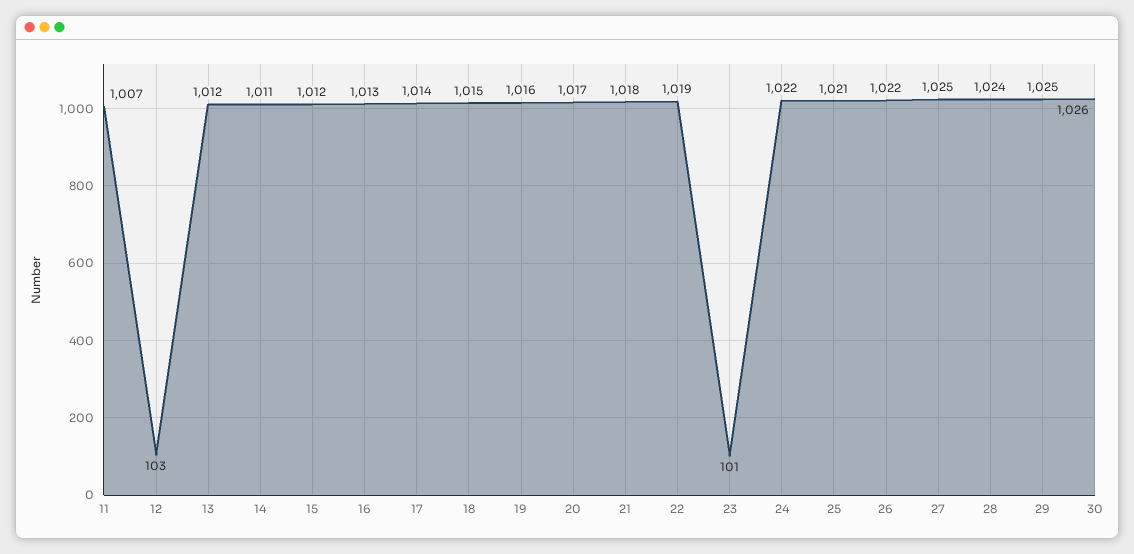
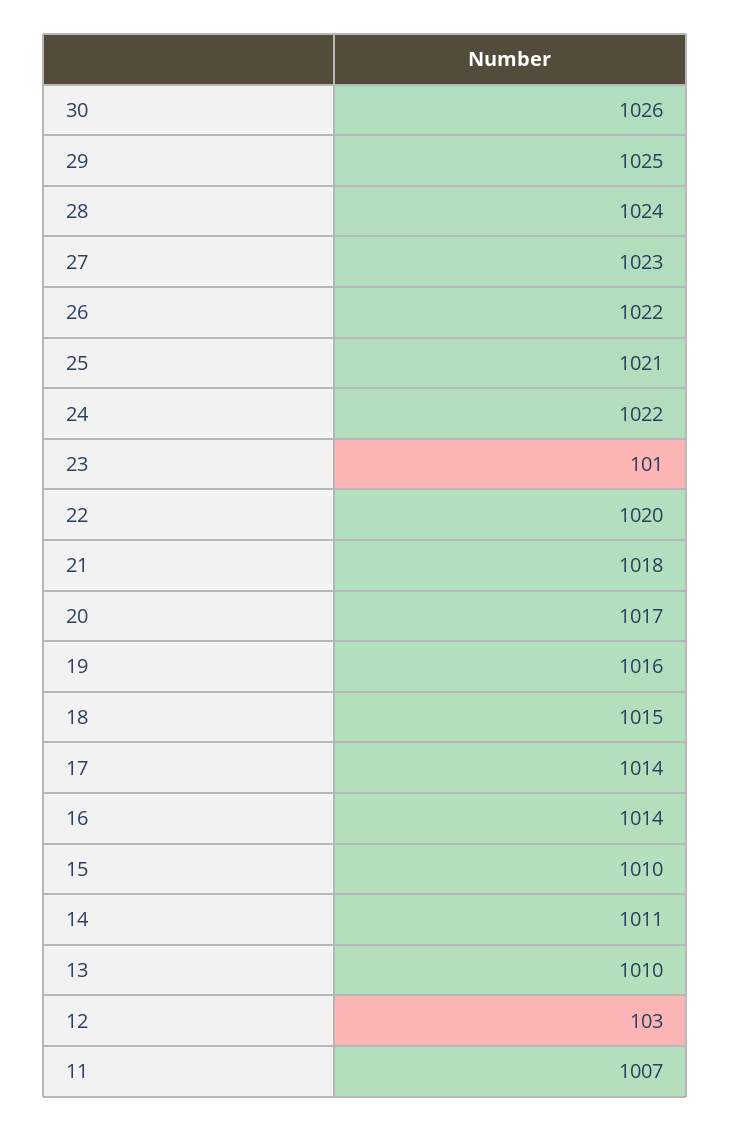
  {
    "11": 1007,
    "12": 103,
-   "13": 1012,
+   "13": 1010,
    "14": 1011,
-   "15": 1012,
+   "15": 1010,
-   "16": 1013,
+   "16": 1014,
    "17": 1014,
    "18": 1015,
    "19": 1016,
    "20": 1017,
    "21": 1018,
-   "22": 1019,
+   "22": 1020,
    "23": 101,
    "24": 1022,
    "25": 1021,
    "26": 1022,
-   "27": 1025,
+   "27": 1023,
    "28": 1024,
    "29": 1025,
    "30": 1026
  }

